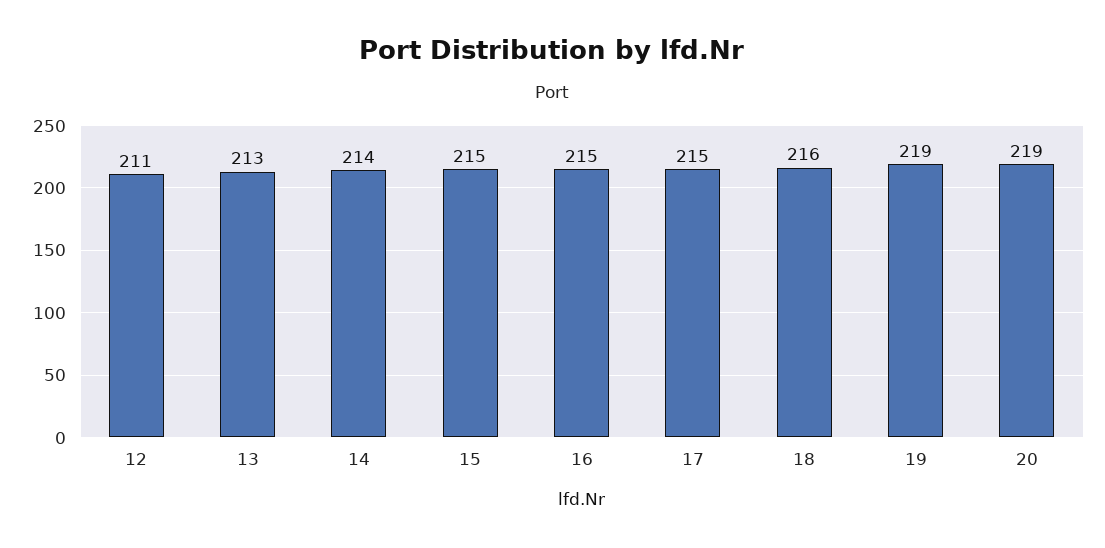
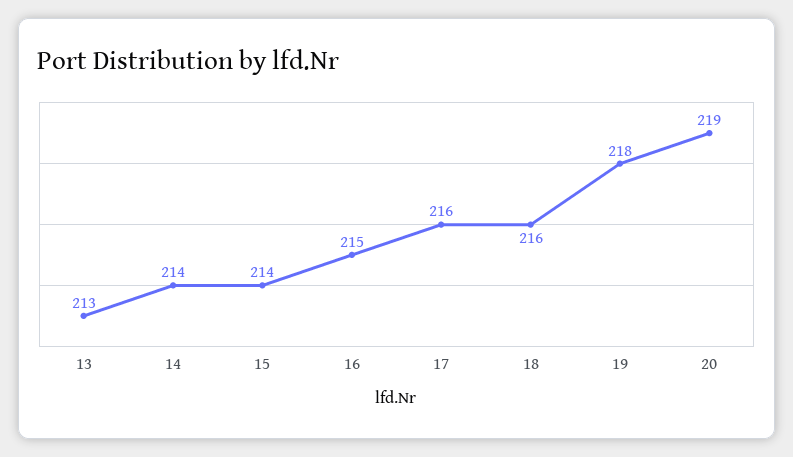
  {
-   "12": 211,
    "13": 213,
    "14": 214,
-   "15": 215,
+   "15": 214,
    "16": 215,
-   "17": 215,
+   "17": 216,
    "18": 216,
-   "19": 219,
+   "19": 218,
    "20": 219
  }

